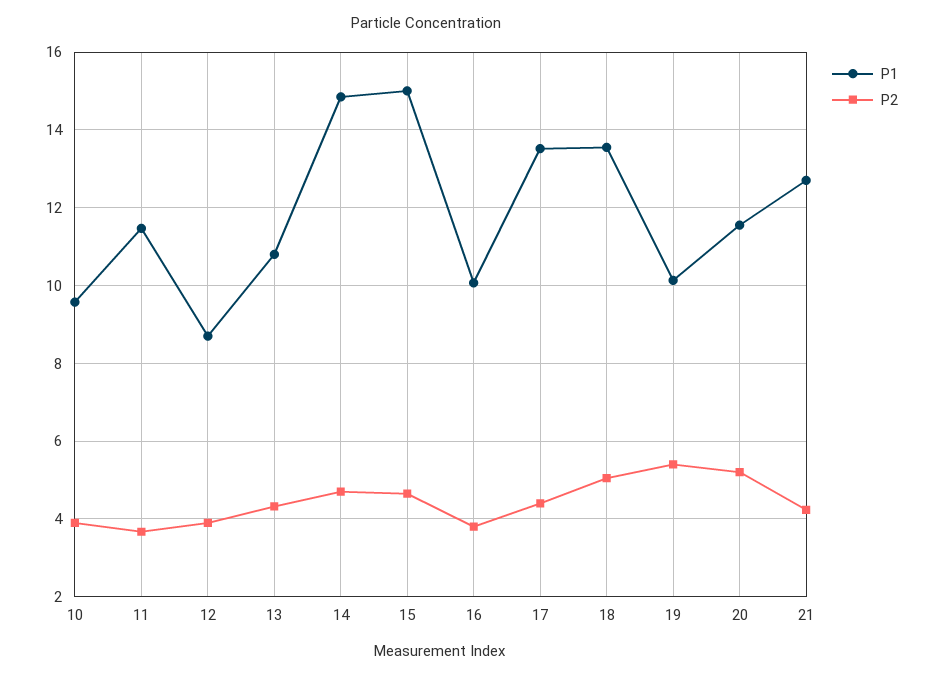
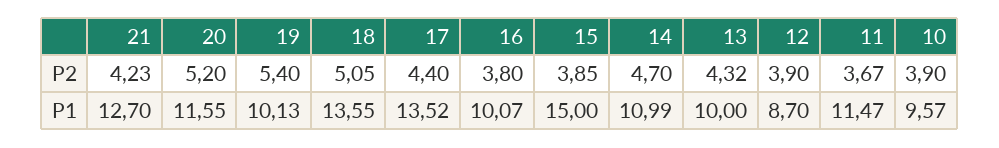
  {
    "P1": {
      "10": 9.57,
      "11": 11.47,
      "12": 8.7,
-     "13": 10.8,
+     "13": 10,
-     "14": 14.8,
+     "14": 10.99,
      "15": 15,
      "16": 10.07,
      "17": 13.52,
      "18": 13.55,
      "19": 10.13,
      "20": 11.55,
      "21": 12.7
    },
    "P2": {
      "10": 3.9,
      "11": 3.67,
      "12": 3.9,
      "13": 4.32,
      "14": 4.7,
-     "15": 4.6,
+     "15": 3.85,
      "16": 3.8,
      "17": 4.4,
      "18": 5.05,
      "19": 5.4,
      "20": 5.2,
      "21": 4.23
    }
  }

